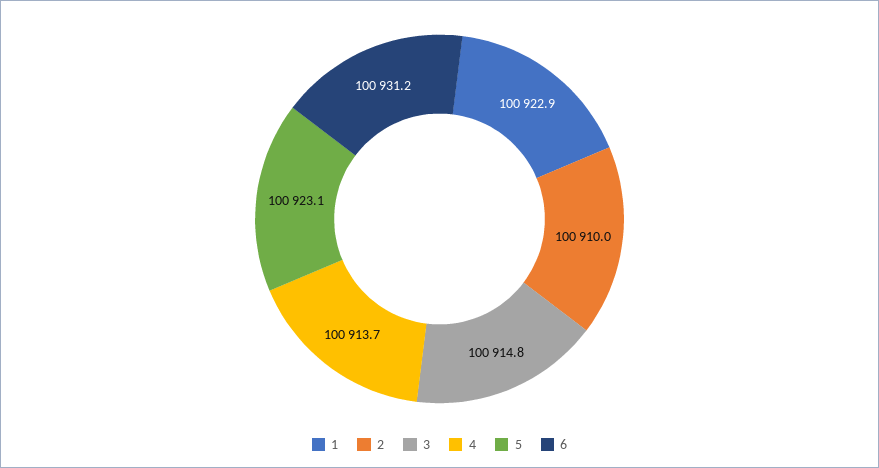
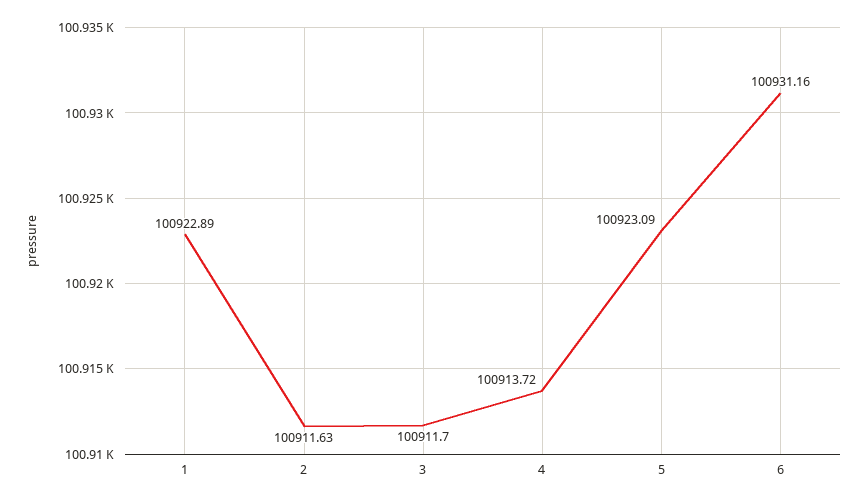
  {
    "1": 100922.89,
-   "2": 100910,
+   "2": 100911.63,
-   "3": 100914.8,
+   "3": 100911.7,
    "4": 100913.72,
    "5": 100923.09,
    "6": 100931.16
  }

